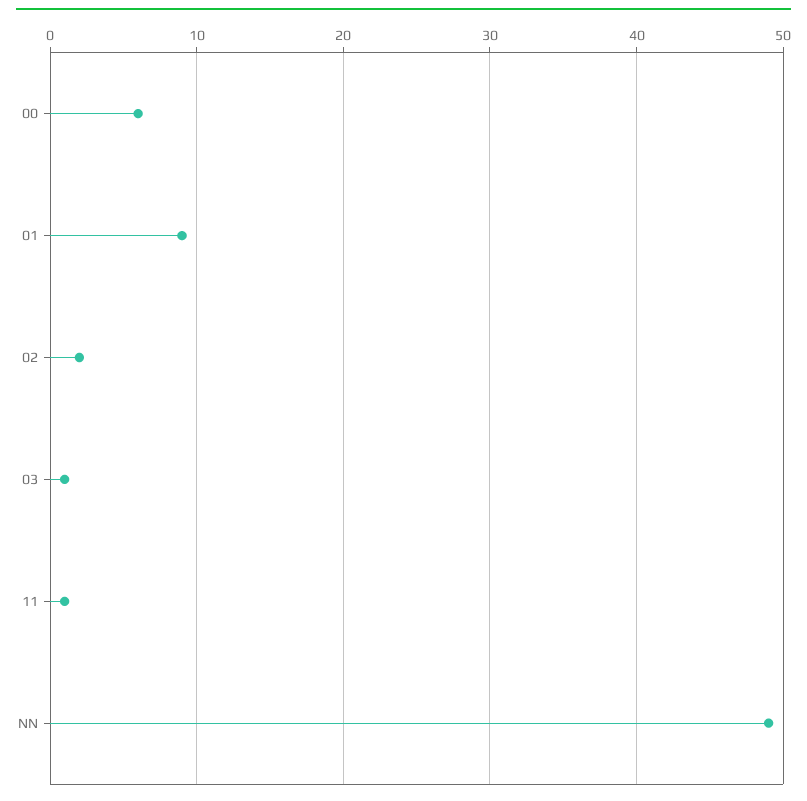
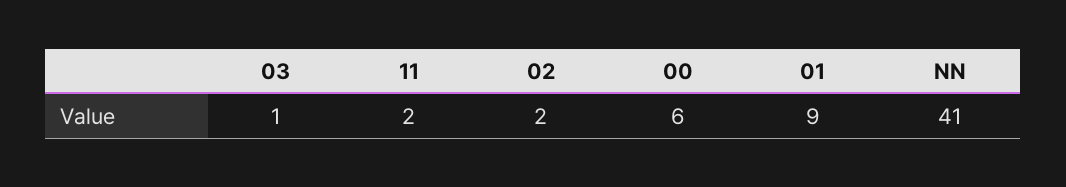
  {
    "00": 6,
    "01": 9,
    "02": 2,
    "03": 1,
-   "11": 1,
+   "11": 2,
-   "NN": 49
+   "NN": 41
  }

